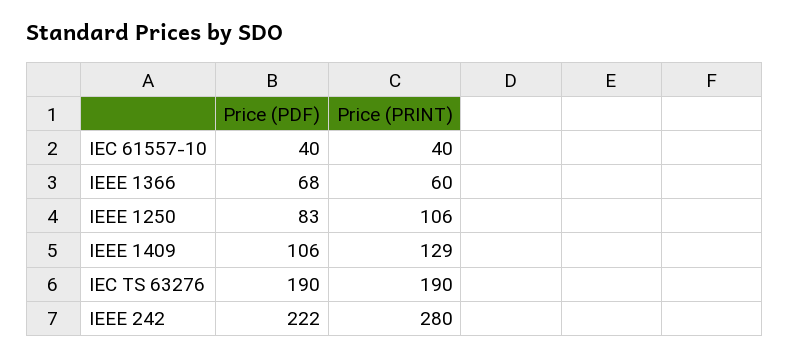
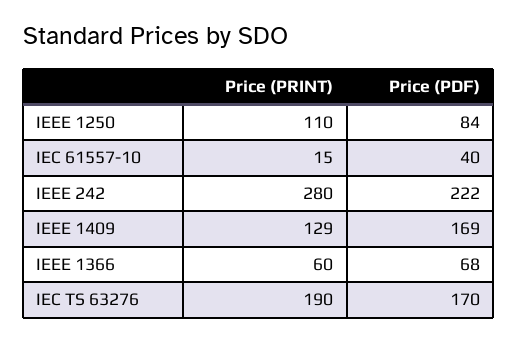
  {
    "Price (PDF)": {
      "IEC 61557-10": 40,
      "IEEE 1366": 68,
-     "IEEE 1250": 83,
+     "IEEE 1250": 84,
-     "IEEE 1409": 106,
+     "IEEE 1409": 169,
-     "IEC TS 63276": 190,
+     "IEC TS 63276": 170,
      "IEEE 242": 222
    },
    "Price (PRINT)": {
-     "IEC 61557-10": 40,
+     "IEC 61557-10": 15,
      "IEEE 1366": 60,
-     "IEEE 1250": 106,
+     "IEEE 1250": 110,
      "IEEE 1409": 129,
      "IEC TS 63276": 190,
      "IEEE 242": 280
    }
  }

